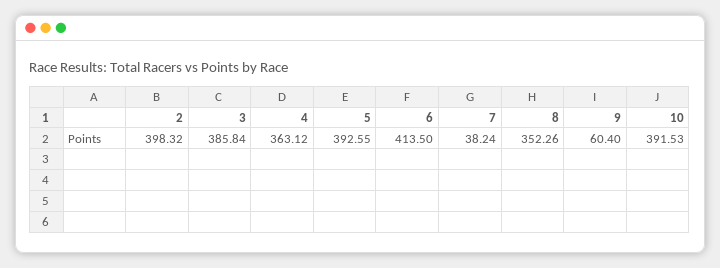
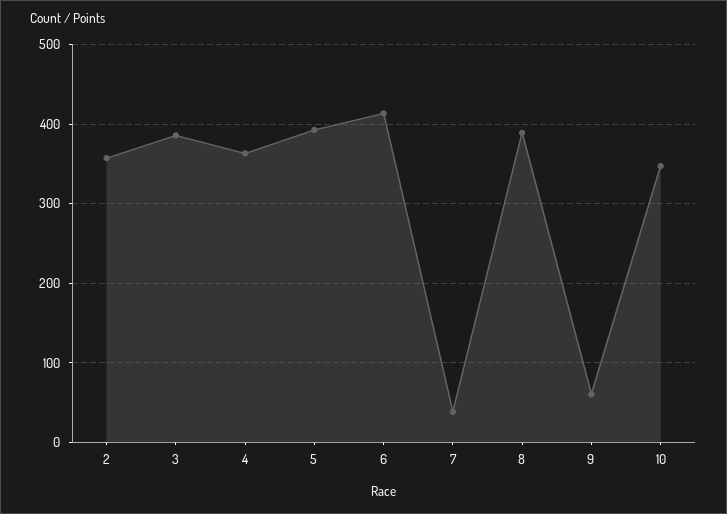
  {
-   "2": 398.32,
+   "2": 360,
    "3": 385.84,
    "4": 363.12,
    "5": 392.55,
    "6": 413.5,
    "7": 38.24,
-   "8": 352.26,
+   "8": 390,
    "9": 60.4,
-   "10": 391.53
+   "10": 350
  }

